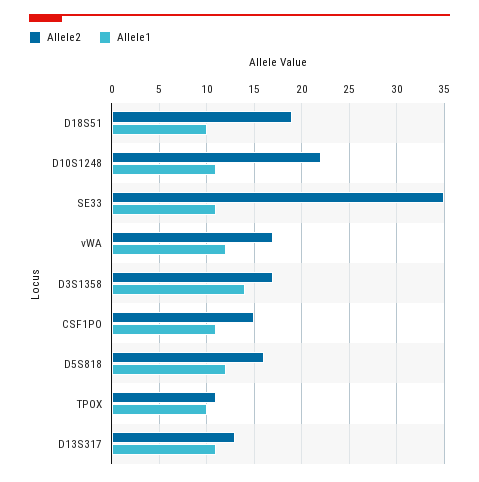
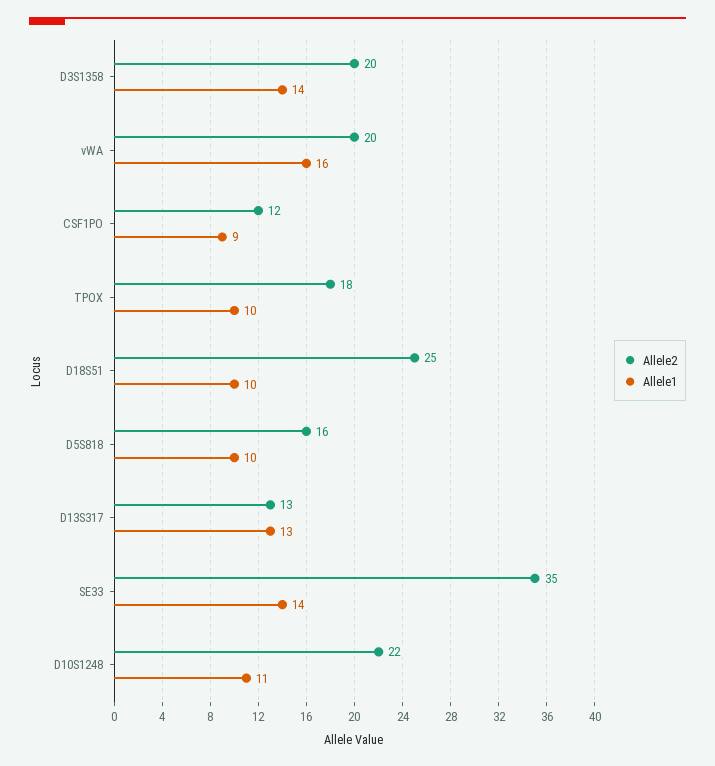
  {
    "Allele2": {
-     "D18S51": 19,
+     "D18S51": 25,
      "D10S1248": 22,
      "SE33": 35,
-     "vWA": 17,
+     "vWA": 20,
-     "D3S1358": 17,
+     "D3S1358": 20,
-     "CSF1PO": 15,
+     "CSF1PO": 12,
      "D5S818": 16,
-     "TPOX": 11,
+     "TPOX": 18,
      "D13S317": 13
    },
    "Allele1": {
      "D18S51": 10,
      "D10S1248": 11,
-     "SE33": 11,
+     "SE33": 14,
-     "vWA": 12,
+     "vWA": 16,
      "D3S1358": 14,
-     "CSF1PO": 11,
+     "CSF1PO": 9,
-     "D5S818": 12,
+     "D5S818": 10,
      "TPOX": 10,
-     "D13S317": 11
+     "D13S317": 13
    }
  }

